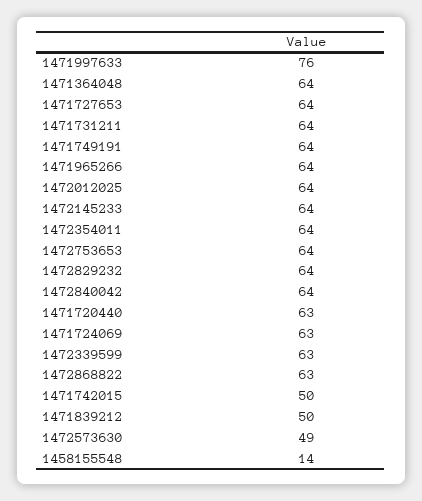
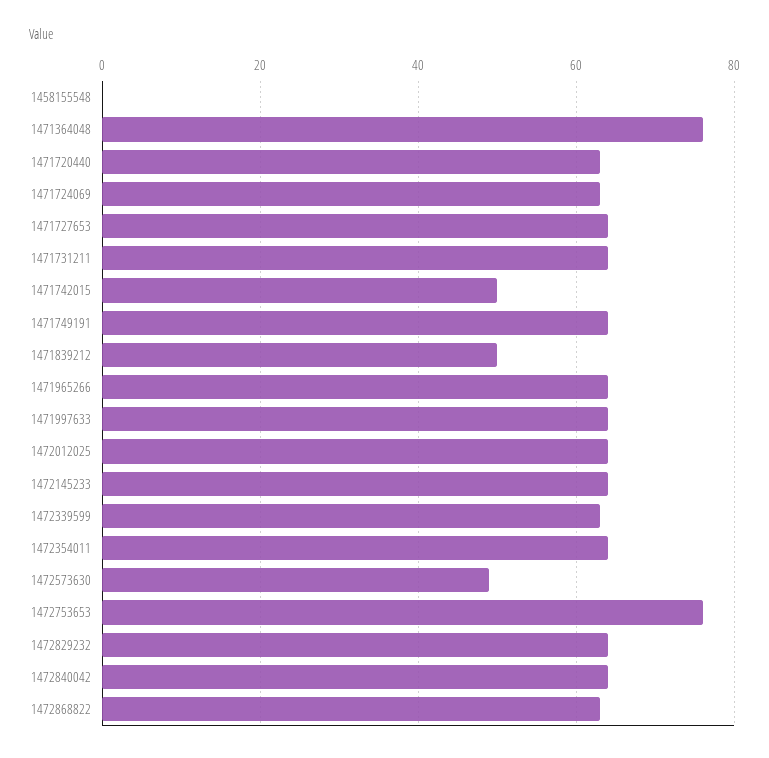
  {
-   "1471997633": 76,
+   "1471997633": 65,
-   "1471364048": 64,
+   "1471364048": 75,
    "1471727653": 64,
    "1471731211": 64,
    "1471749191": 64,
    "1471965266": 64,
    "1472012025": 64,
    "1472145233": 64,
    "1472354011": 64,
-   "1472753653": 64,
+   "1472753653": 75,
    "1472829232": 64,
    "1472840042": 64,
    "1471720440": 63,
    "1471724069": 63,
    "1472339599": 63,
    "1472868822": 63,
    "1471742015": 50,
    "1471839212": 50,
    "1472573630": 49,
-   "1458155548": 14
+   "1458155548": 0
  }

